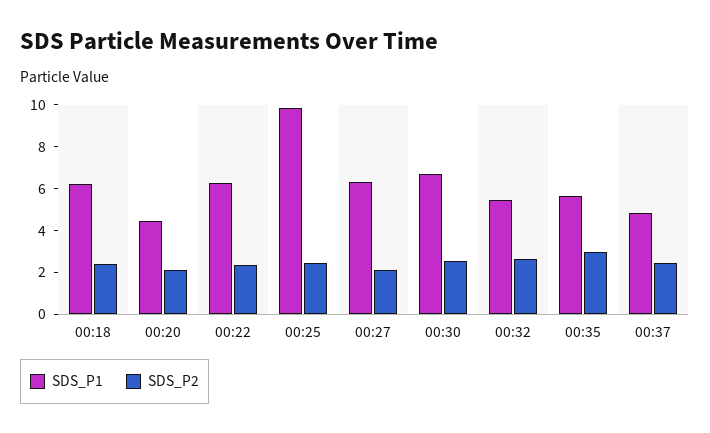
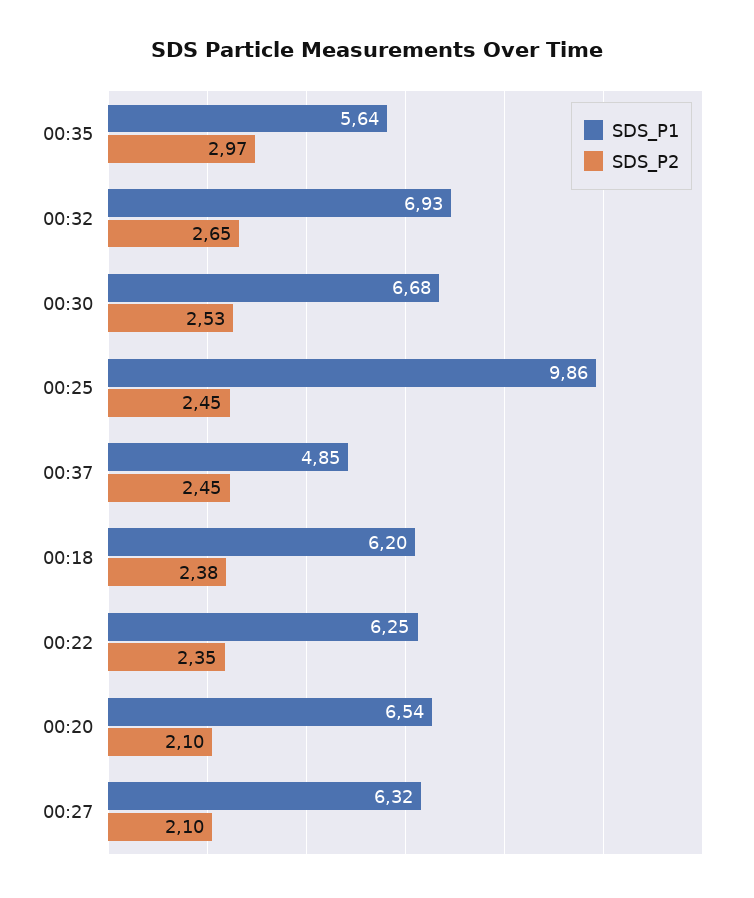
  {
    "SDS_P1": {
      "00:18": 6.2,
-     "00:20": 4.5,
+     "00:20": 6.54,
      "00:22": 6.25,
      "00:25": 9.86,
      "00:27": 6.32,
      "00:30": 6.68,
-     "00:32": 5.5,
+     "00:32": 6.93,
      "00:35": 5.64,
      "00:37": 4.85
    },
    "SDS_P2": {
      "00:18": 2.38,
      "00:20": 2.1,
      "00:22": 2.35,
      "00:25": 2.45,
      "00:27": 2.1,
      "00:30": 2.53,
      "00:32": 2.65,
      "00:35": 2.97,
      "00:37": 2.45
    }
  }

